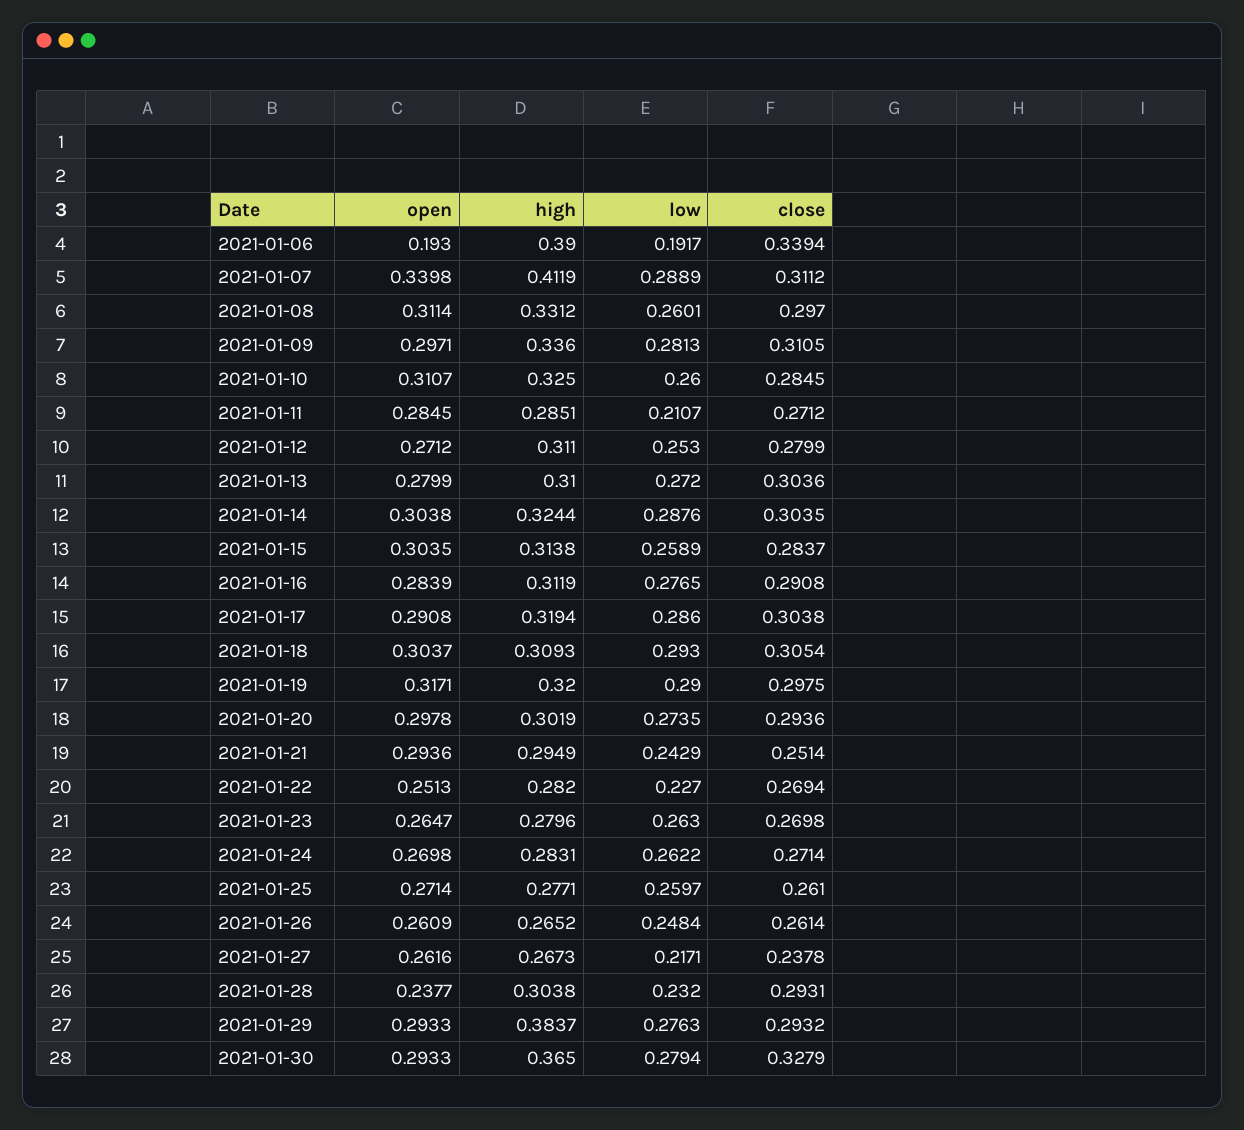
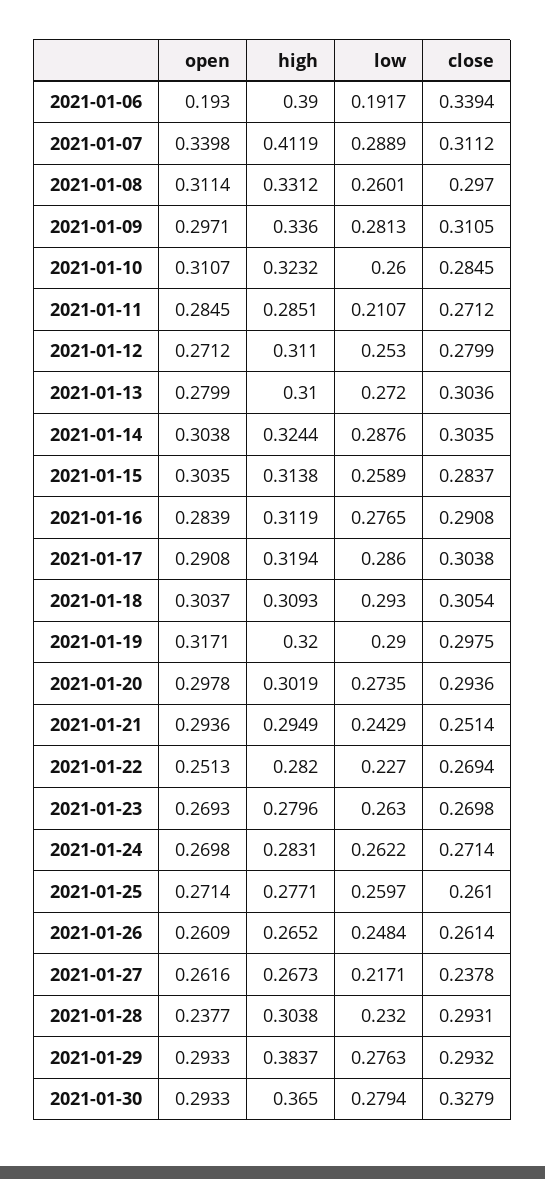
  {
    "open": {
      "2021-01-06": 0.193,
      "2021-01-07": 0.3398,
      "2021-01-08": 0.3114,
      "2021-01-09": 0.2971,
      "2021-01-10": 0.3107,
      "2021-01-11": 0.2845,
      "2021-01-12": 0.2712,
      "2021-01-13": 0.2799,
      "2021-01-14": 0.3038,
      "2021-01-15": 0.3035,
      "2021-01-16": 0.2839,
      "2021-01-17": 0.2908,
      "2021-01-18": 0.3037,
      "2021-01-19": 0.3171,
      "2021-01-20": 0.2978,
      "2021-01-21": 0.2936,
      "2021-01-22": 0.2513,
-     "2021-01-23": 0.2647,
+     "2021-01-23": 0.2693,
      "2021-01-24": 0.2698,
      "2021-01-25": 0.2714,
      "2021-01-26": 0.2609,
      "2021-01-27": 0.2616,
      "2021-01-28": 0.2377,
      "2021-01-29": 0.2933,
      "2021-01-30": 0.2933
    },
    "high": {
      "2021-01-06": 0.39,
      "2021-01-07": 0.4119,
      "2021-01-08": 0.3312,
      "2021-01-09": 0.336,
-     "2021-01-10": 0.325,
+     "2021-01-10": 0.3232,
      "2021-01-11": 0.2851,
      "2021-01-12": 0.311,
      "2021-01-13": 0.31,
      "2021-01-14": 0.3244,
      "2021-01-15": 0.3138,
      "2021-01-16": 0.3119,
      "2021-01-17": 0.3194,
      "2021-01-18": 0.3093,
      "2021-01-19": 0.32,
      "2021-01-20": 0.3019,
      "2021-01-21": 0.2949,
      "2021-01-22": 0.282,
      "2021-01-23": 0.2796,
      "2021-01-24": 0.2831,
      "2021-01-25": 0.2771,
      "2021-01-26": 0.2652,
      "2021-01-27": 0.2673,
      "2021-01-28": 0.3038,
      "2021-01-29": 0.3837,
      "2021-01-30": 0.365
    },
    "low": {
      "2021-01-06": 0.1917,
      "2021-01-07": 0.2889,
      "2021-01-08": 0.2601,
      "2021-01-09": 0.2813,
      "2021-01-10": 0.26,
      "2021-01-11": 0.2107,
      "2021-01-12": 0.253,
      "2021-01-13": 0.272,
      "2021-01-14": 0.2876,
      "2021-01-15": 0.2589,
      "2021-01-16": 0.2765,
      "2021-01-17": 0.286,
      "2021-01-18": 0.293,
      "2021-01-19": 0.29,
      "2021-01-20": 0.2735,
      "2021-01-21": 0.2429,
      "2021-01-22": 0.227,
      "2021-01-23": 0.263,
      "2021-01-24": 0.2622,
      "2021-01-25": 0.2597,
      "2021-01-26": 0.2484,
      "2021-01-27": 0.2171,
      "2021-01-28": 0.232,
      "2021-01-29": 0.2763,
      "2021-01-30": 0.2794
    },
    "close": {
      "2021-01-06": 0.3394,
      "2021-01-07": 0.3112,
      "2021-01-08": 0.297,
      "2021-01-09": 0.3105,
      "2021-01-10": 0.2845,
      "2021-01-11": 0.2712,
      "2021-01-12": 0.2799,
      "2021-01-13": 0.3036,
      "2021-01-14": 0.3035,
      "2021-01-15": 0.2837,
      "2021-01-16": 0.2908,
      "2021-01-17": 0.3038,
      "2021-01-18": 0.3054,
      "2021-01-19": 0.2975,
      "2021-01-20": 0.2936,
      "2021-01-21": 0.2514,
      "2021-01-22": 0.2694,
      "2021-01-23": 0.2698,
      "2021-01-24": 0.2714,
      "2021-01-25": 0.261,
      "2021-01-26": 0.2614,
      "2021-01-27": 0.2378,
      "2021-01-28": 0.2931,
      "2021-01-29": 0.2932,
      "2021-01-30": 0.3279
    }
  }

